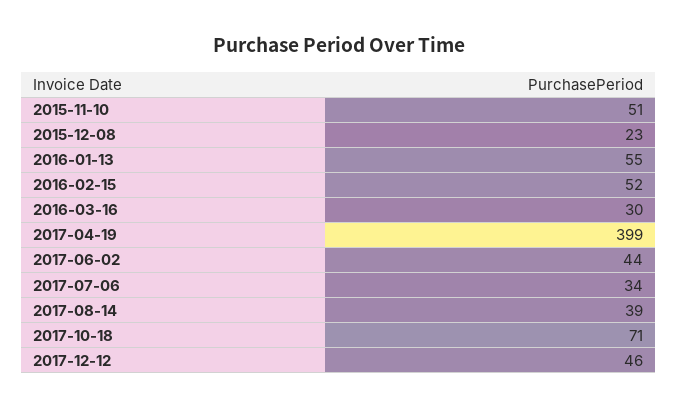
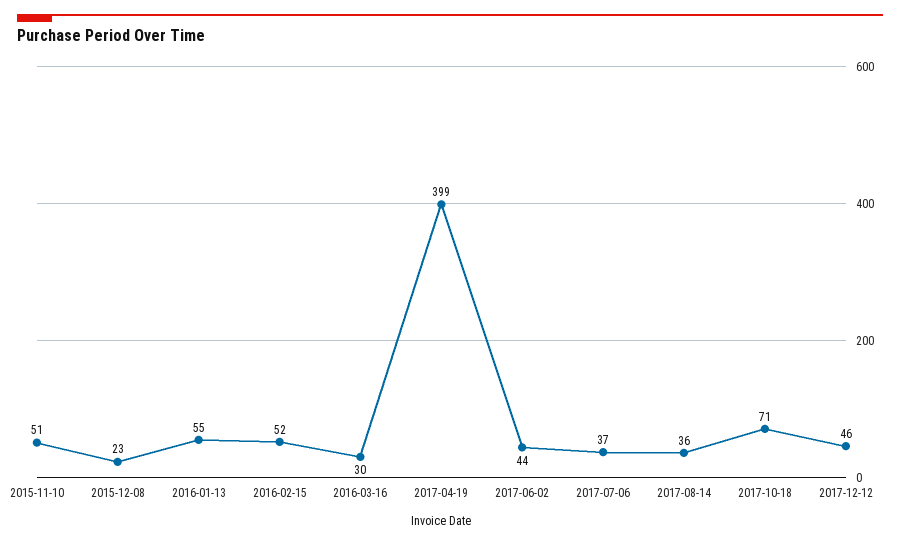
  {
    "2015-11-10": 51,
    "2015-12-08": 23,
    "2016-01-13": 55,
    "2016-02-15": 52,
    "2016-03-16": 30,
    "2017-04-19": 399,
    "2017-06-02": 44,
-   "2017-07-06": 34,
+   "2017-07-06": 37,
-   "2017-08-14": 39,
+   "2017-08-14": 36,
    "2017-10-18": 71,
    "2017-12-12": 46
  }

